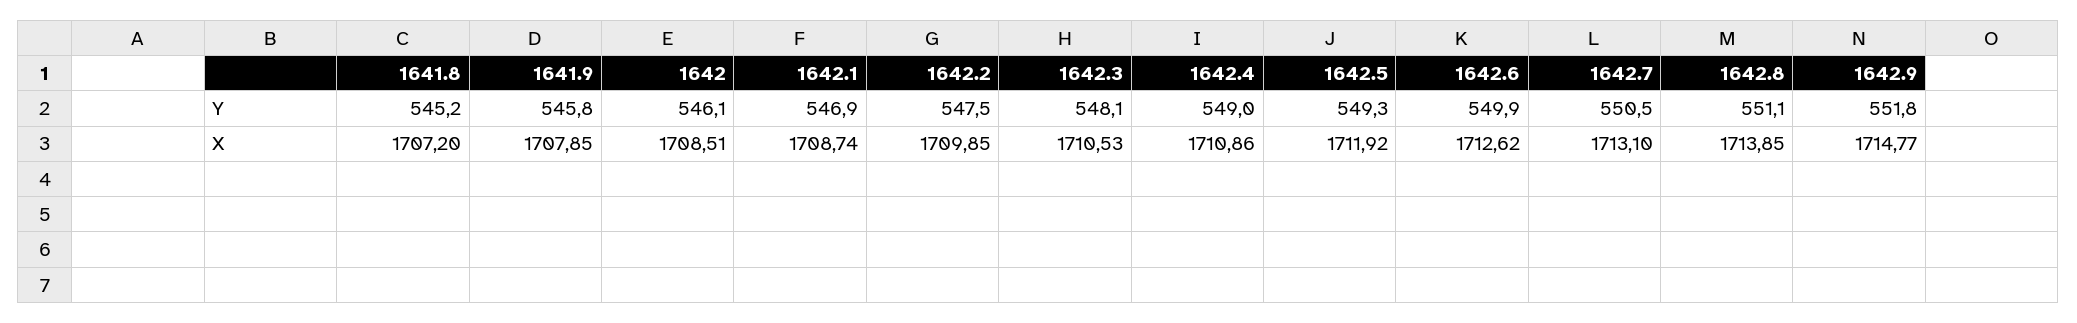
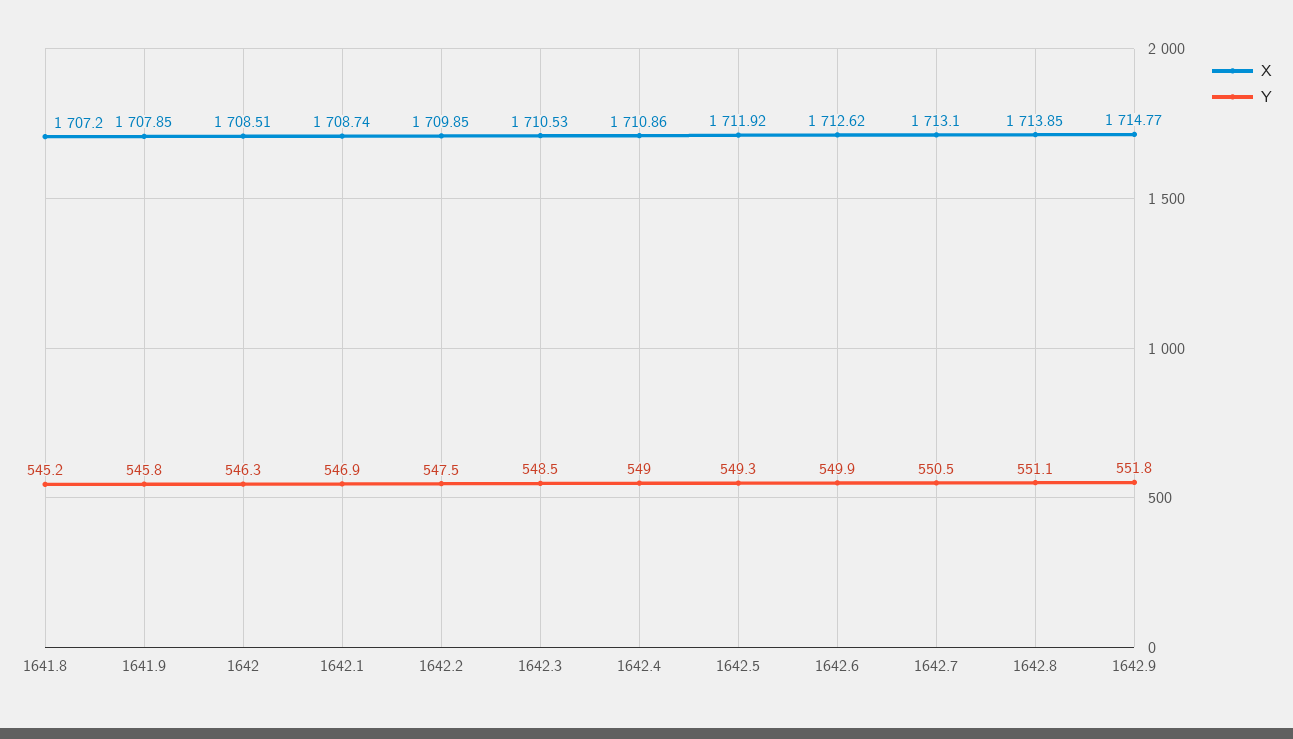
  {
    "Y": {
      "1641.8": 545.2,
      "1641.9": 545.8,
-     "1642": 546.1,
+     "1642": 546.3,
      "1642.1": 546.9,
      "1642.2": 547.5,
-     "1642.3": 548.1,
+     "1642.3": 548.5,
      "1642.4": 549,
      "1642.5": 549.3,
      "1642.6": 549.9,
      "1642.7": 550.5,
      "1642.8": 551.1,
      "1642.9": 551.8
    },
    "X": {
      "1641.8": 1707.2,
      "1641.9": 1707.85,
      "1642": 1708.51,
      "1642.1": 1708.74,
      "1642.2": 1709.85,
      "1642.3": 1710.53,
      "1642.4": 1710.86,
      "1642.5": 1711.92,
      "1642.6": 1712.62,
      "1642.7": 1713.1,
      "1642.8": 1713.85,
      "1642.9": 1714.77
    }
  }

